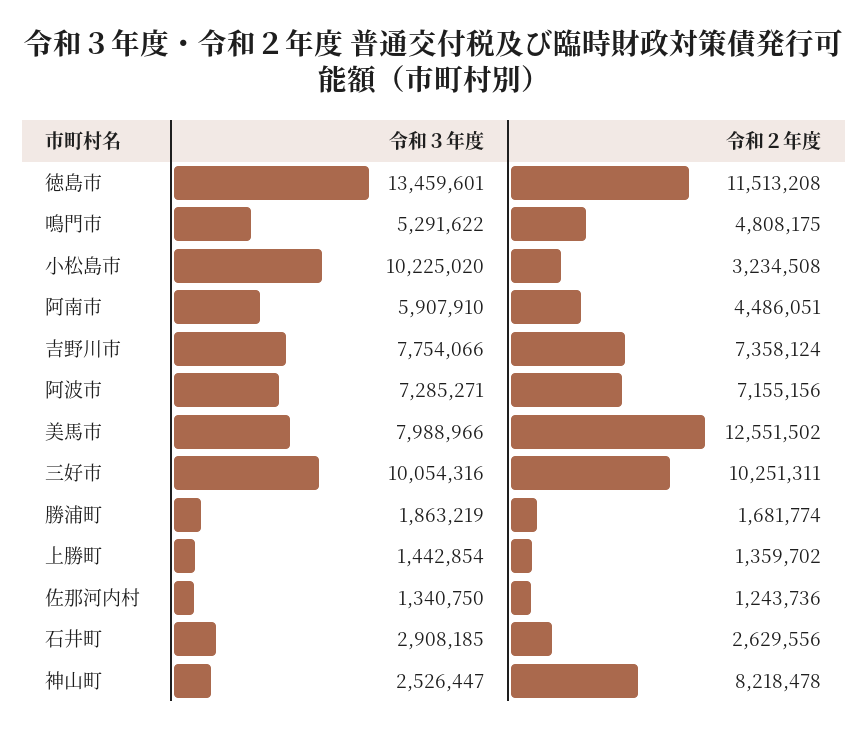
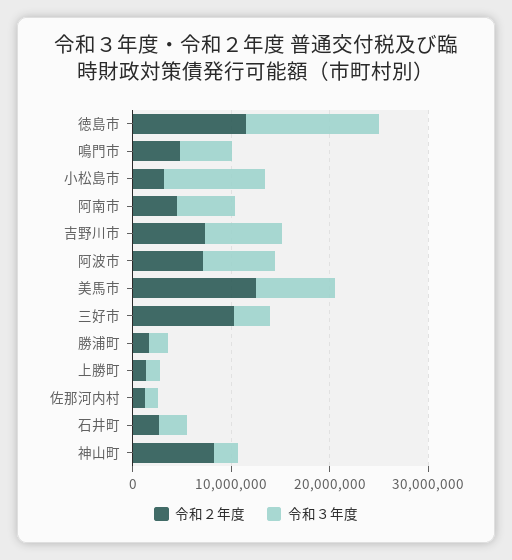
  {
    "令和３年度": {
      "徳島市": 13459601,
      "鳴門市": 5291622,
      "小松島市": 10225020,
      "阿南市": 5907910,
      "吉野川市": 7754066,
      "阿波市": 7285271,
      "美馬市": 7988966,
-     "三好市": 10054316,
+     "三好市": 4000000,
      "勝浦町": 1863219,
      "上勝町": 1442854,
      "佐那河内村": 1340750,
      "石井町": 2908185,
      "神山町": 2526447
    },
    "令和２年度": {
      "徳島市": 11513208,
      "鳴門市": 4808175,
      "小松島市": 3234508,
      "阿南市": 4486051,
      "吉野川市": 7358124,
      "阿波市": 7155156,
      "美馬市": 12551502,
      "三好市": 10251311,
      "勝浦町": 1681774,
      "上勝町": 1359702,
      "佐那河内村": 1243736,
      "石井町": 2629556,
      "神山町": 8218478
    }
  }

